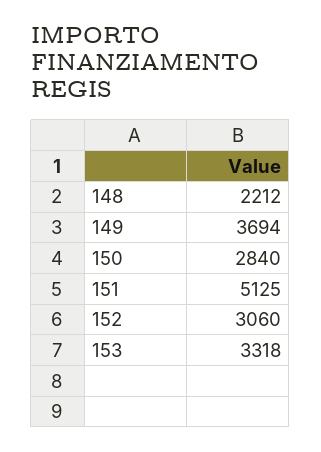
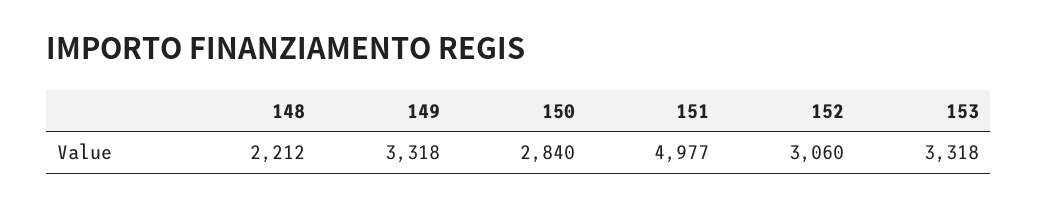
  {
    "148": 2212,
-   "149": 3694,
+   "149": 3318,
    "150": 2840,
-   "151": 5125,
+   "151": 4977,
    "152": 3060,
    "153": 3318
  }

